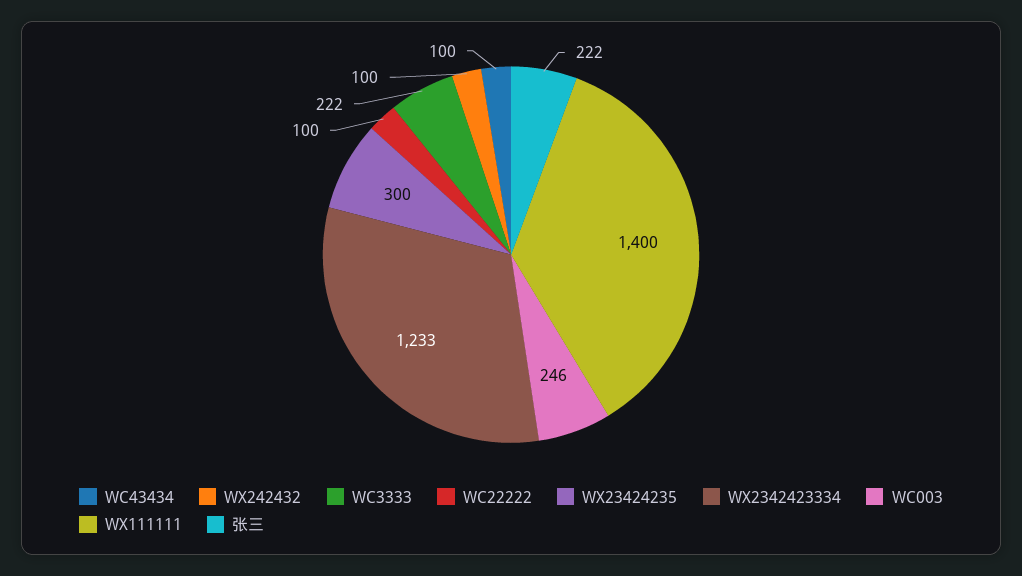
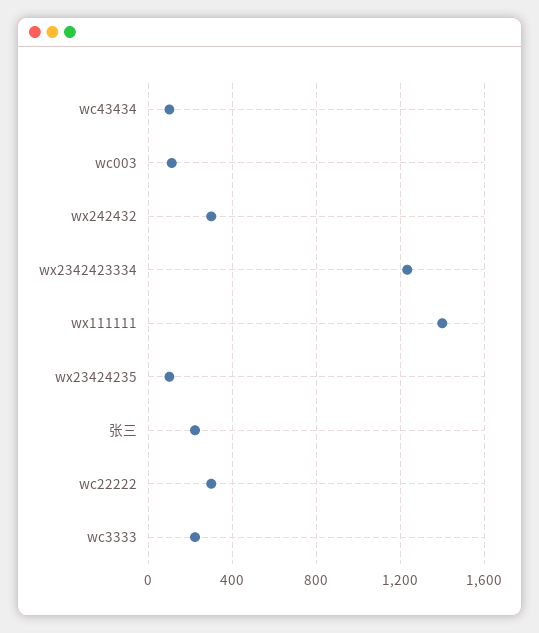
  {
    "WC43434": 100,
-   "WX242432": 100,
+   "WX242432": 300,
    "WC3333": 222,
-   "WC22222": 100,
+   "WC22222": 300,
-   "WX23424235": 300,
+   "WX23424235": 100,
    "WX2342423334": 1233,
-   "WC003": 246,
+   "WC003": 100,
    "WX111111": 1400,
    "张三": 222
  }

